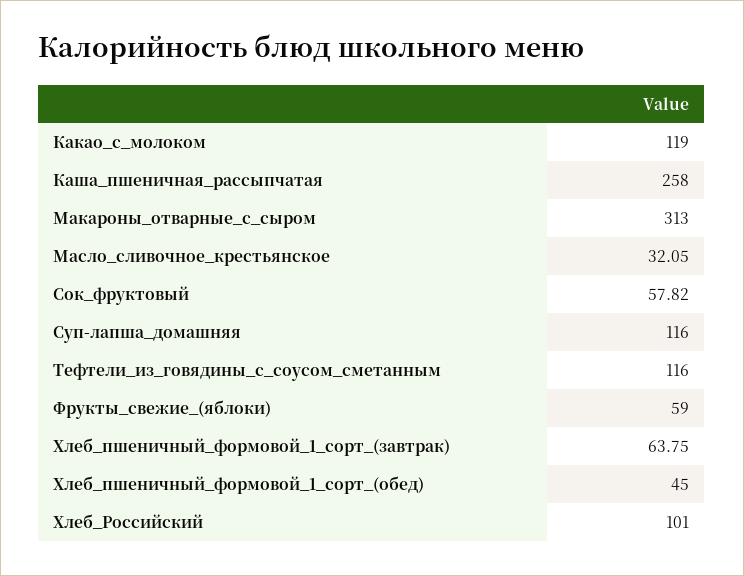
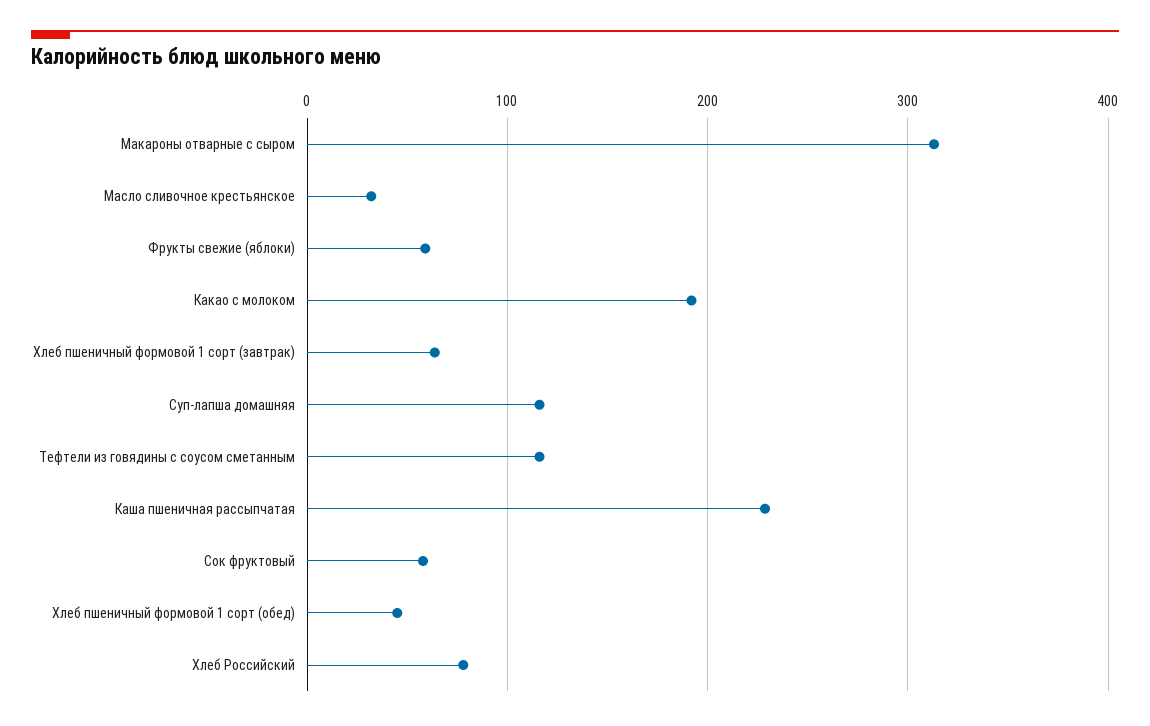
  {
-   "Какао_с_молоком": 119,
+   "Какао_с_молоком": 190,
-   "Каша_пшеничная_рассыпчатая": 258,
+   "Каша_пшеничная_рассыпчатая": 230,
    "Макароны_отварные_с_сыром": 313,
    "Масло_сливочное_крестьянское": 32.05,
    "Сок_фруктовый": 57.82,
    "Суп-лапша_домашняя": 116,
    "Тефтели_из_говядины_с_соусом_сметанным": 116,
    "Фрукты_свежие_(яблоки)": 59,
    "Хлеб_пшеничный_формовой_1_сорт_(завтрак)": 63.75,
    "Хлеб_пшеничный_формовой_1_сорт_(обед)": 45,
-   "Хлеб_Российский": 101
+   "Хлеб_Российский": 80
  }

